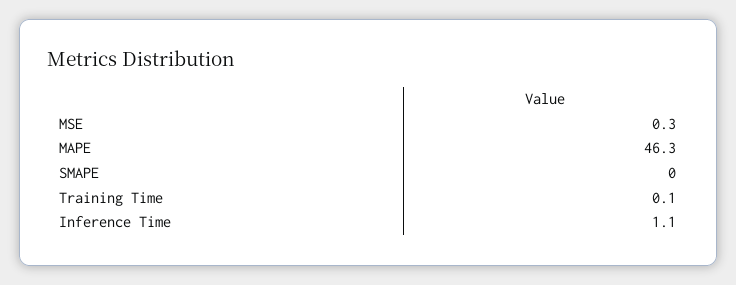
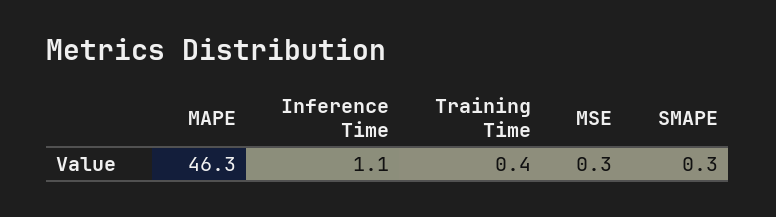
  {
    "MSE": 0.3,
    "MAPE": 46.3,
-   "SMAPE": 0,
+   "SMAPE": 0.3,
-   "Training Time": 0.1,
+   "Training Time": 0.4,
    "Inference Time": 1.1
  }

